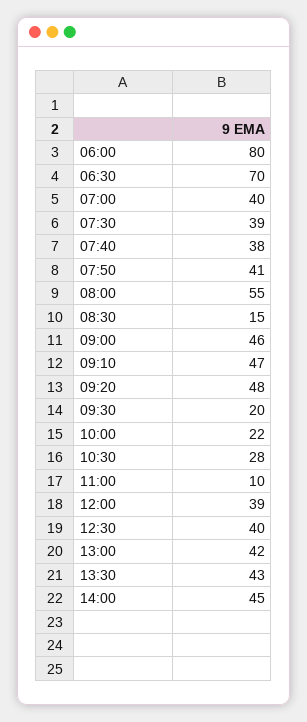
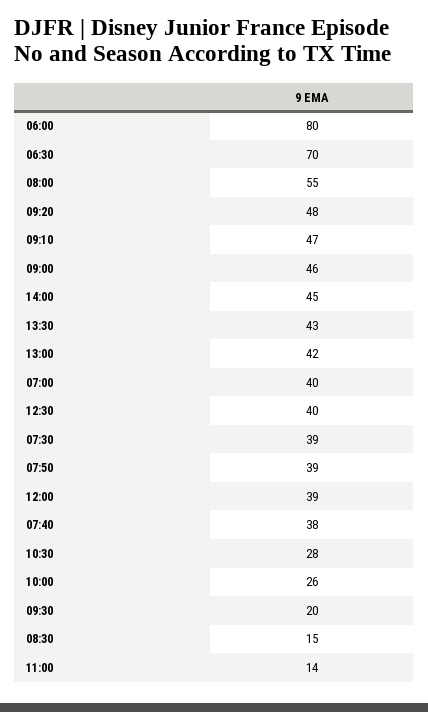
  {
    "06:00": 80,
    "06:30": 70,
    "07:00": 40,
    "07:30": 39,
    "07:40": 38,
-   "07:50": 41,
+   "07:50": 39,
    "08:00": 55,
    "08:30": 15,
    "09:00": 46,
    "09:10": 47,
    "09:20": 48,
    "09:30": 20,
-   "10:00": 22,
+   "10:00": 26,
    "10:30": 28,
-   "11:00": 10,
+   "11:00": 14,
    "12:00": 39,
    "12:30": 40,
    "13:00": 42,
    "13:30": 43,
    "14:00": 45
  }

